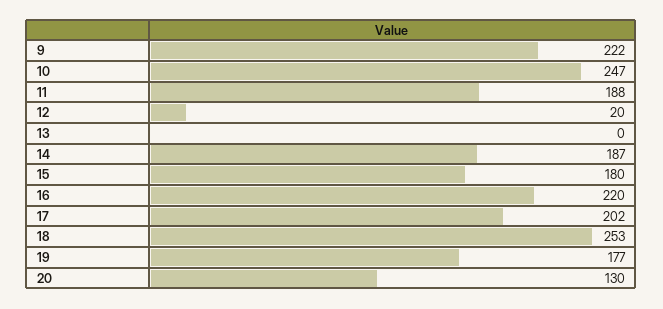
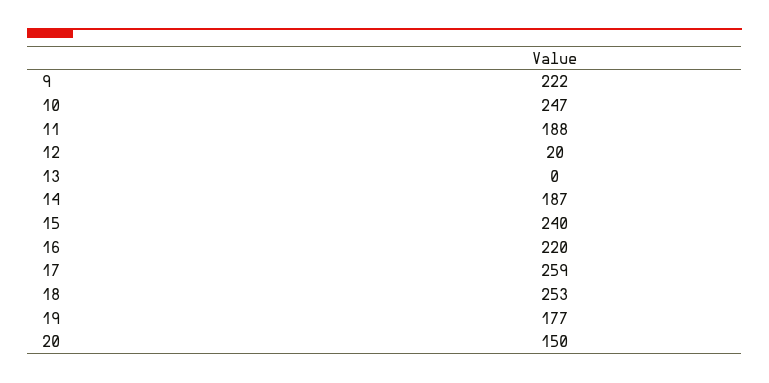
  {
    "9": 222,
    "10": 247,
    "11": 188,
    "12": 20,
    "13": 0,
    "14": 187,
-   "15": 180,
+   "15": 240,
    "16": 220,
-   "17": 202,
+   "17": 259,
    "18": 253,
    "19": 177,
-   "20": 130
+   "20": 150
  }

